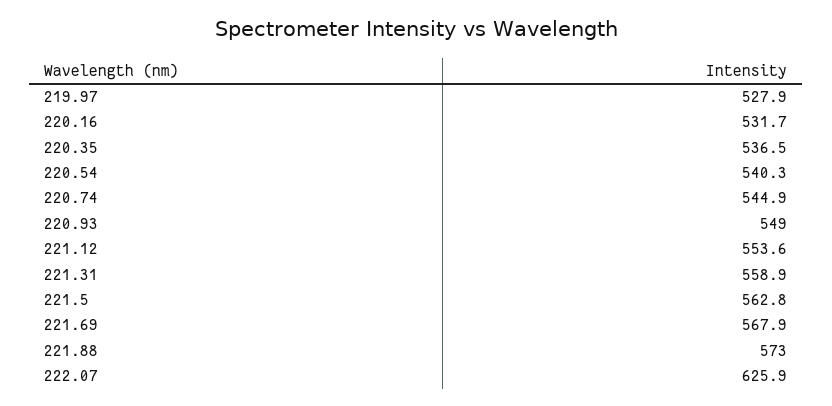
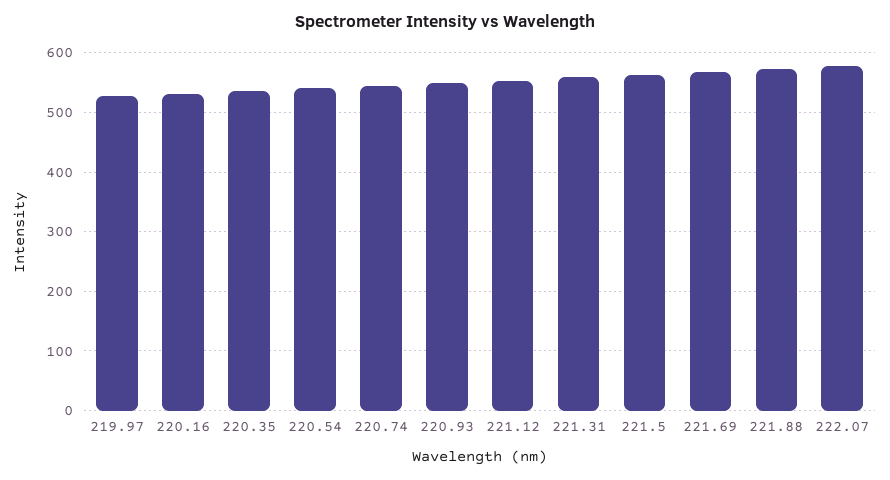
  {
    "219.97": 527.9,
    "220.16": 531.7,
    "220.35": 536.5,
    "220.54": 540.3,
    "220.74": 544.9,
    "220.93": 549,
    "221.12": 553.6,
    "221.31": 558.9,
    "221.5": 562.8,
    "221.69": 567.9,
    "221.88": 573,
-   "222.07": 625.9
+   "222.07": 580
  }

